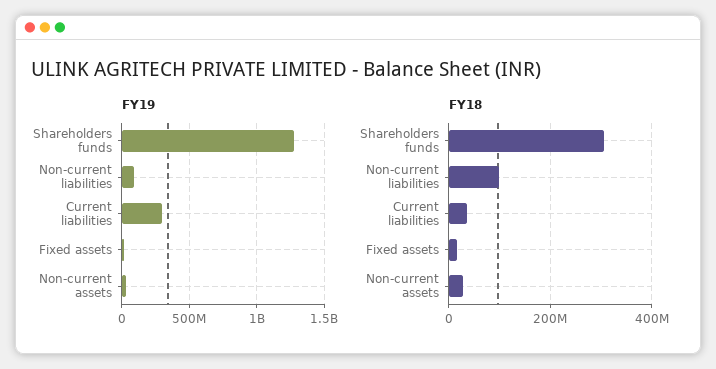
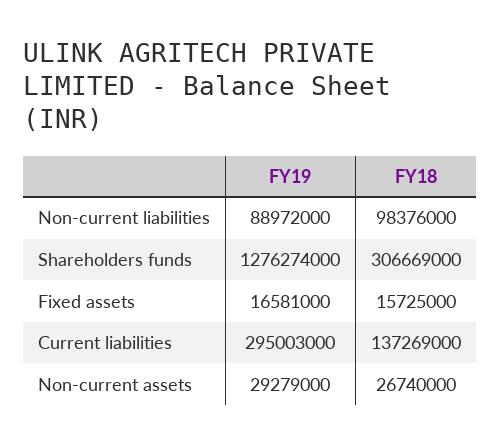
  {
    "FY19": {
      "Shareholders funds": 1276274000,
      "Non-current liabilities": 88972000,
      "Current liabilities": 295003000,
      "Fixed assets": 16581000,
      "Non-current assets": 29279000
    },
    "FY18": {
      "Shareholders funds": 306669000,
      "Non-current liabilities": 98376000,
-     "Current liabilities": 40000000,
+     "Current liabilities": 137269000,
      "Fixed assets": 15725000,
      "Non-current assets": 26740000
    }
  }

